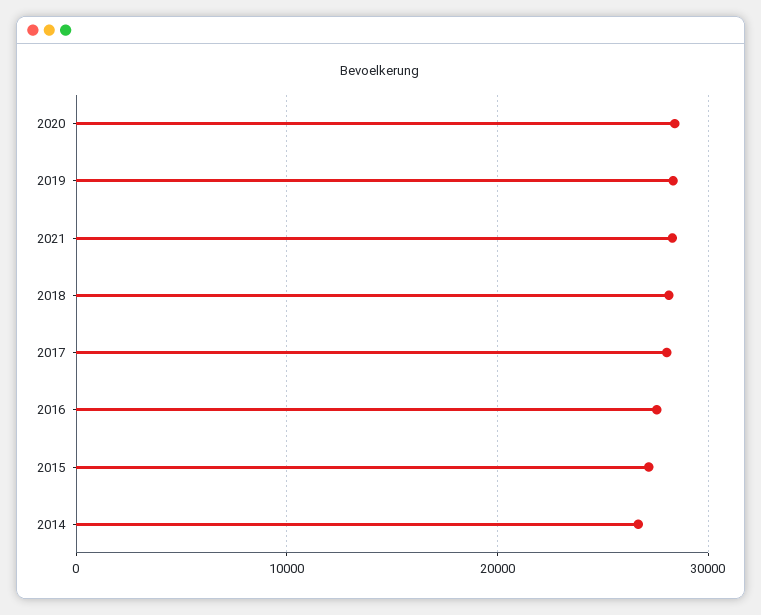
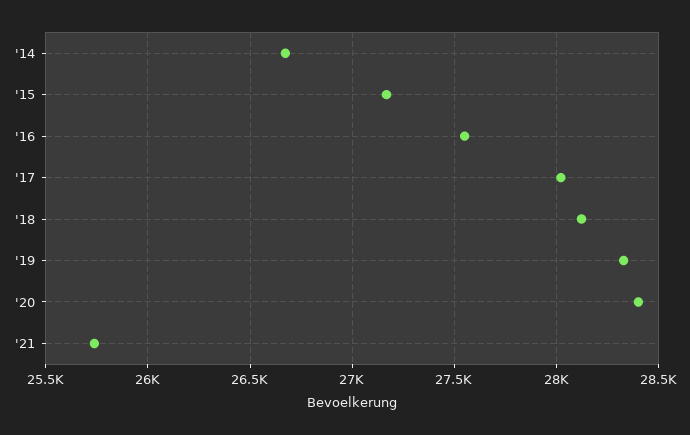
  {
    "2020": 28400,
    "2019": 28350,
-   "2021": 28000,
+   "2021": 25750,
    "2018": 28100,
    "2017": 28000,
    "2016": 27550,
    "2015": 27150,
    "2014": 26650
  }

